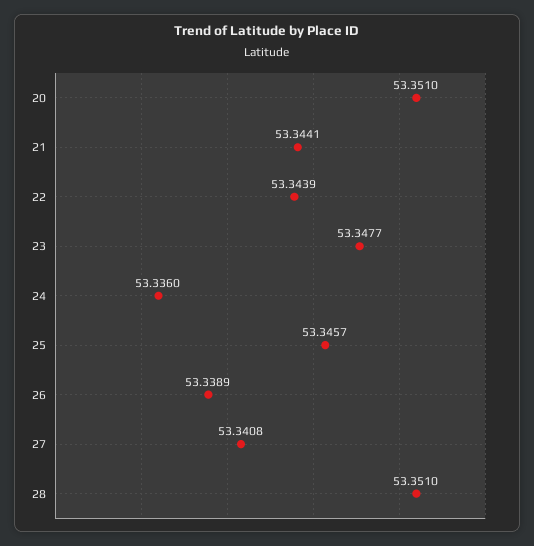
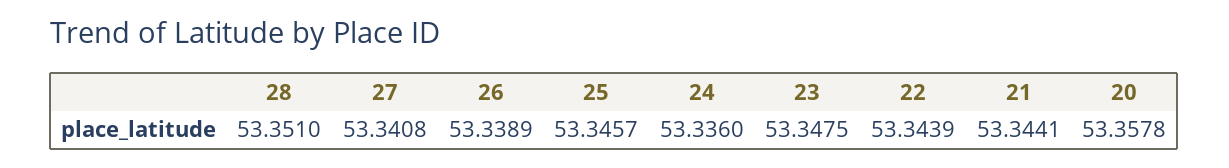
  {
-   "20": 53.351,
+   "20": 53.3578,
    "21": 53.3441,
    "22": 53.3439,
-   "23": 53.3477,
+   "23": 53.3475,
    "24": 53.336,
    "25": 53.3457,
    "26": 53.3389,
    "27": 53.3408,
    "28": 53.351
  }

